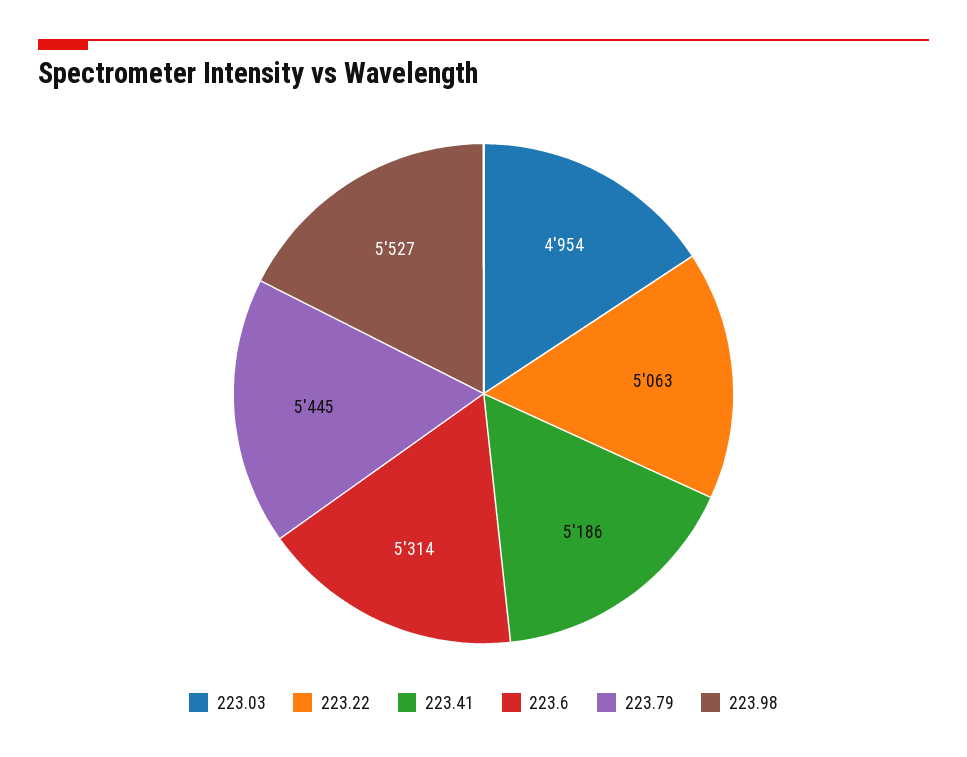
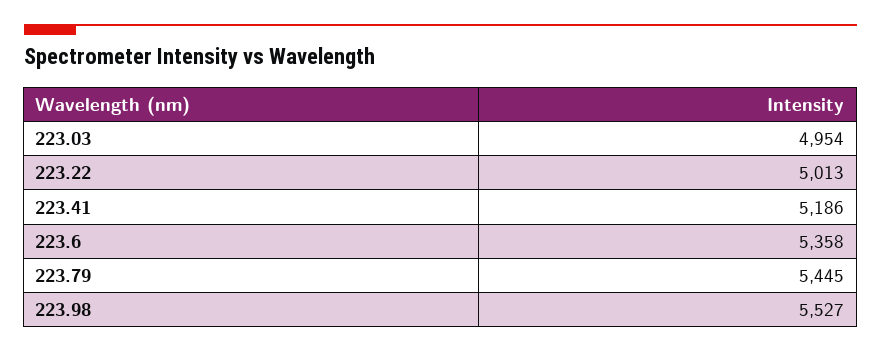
  {
    "223.03": 4954,
-   "223.22": 5063,
+   "223.22": 5013,
    "223.41": 5186,
-   "223.6": 5314,
+   "223.6": 5358,
    "223.79": 5445,
    "223.98": 5527
  }

